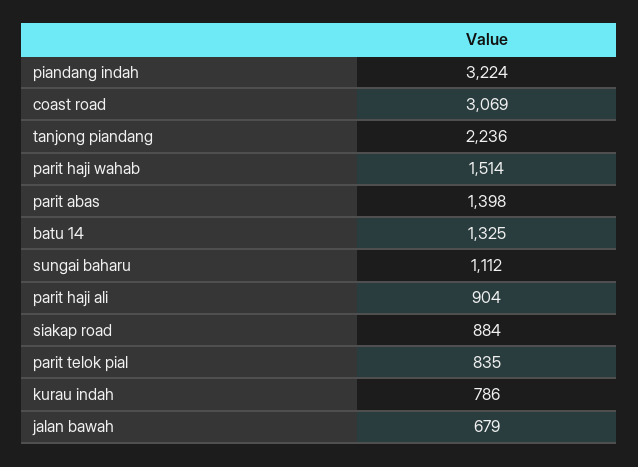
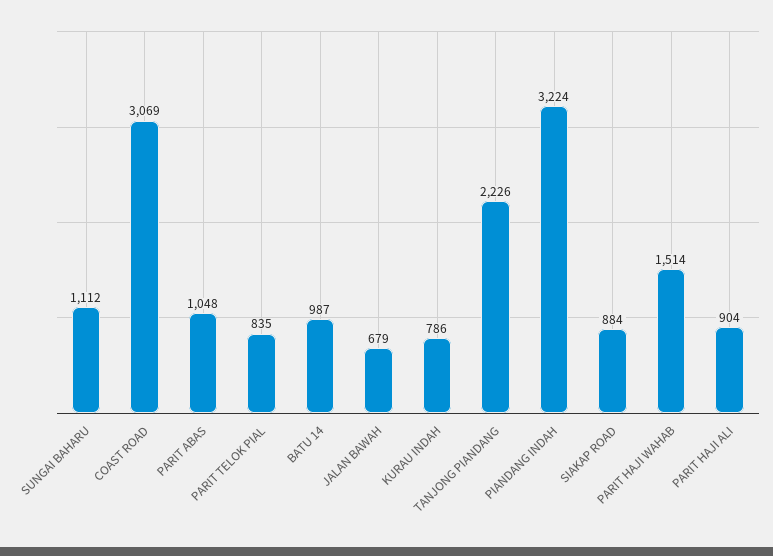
  {
    "piandang indah": 3224,
    "coast road": 3069,
-   "tanjong piandang": 2236,
+   "tanjong piandang": 2226,
    "parit haji wahab": 1514,
-   "parit abas": 1398,
+   "parit abas": 1048,
-   "batu 14": 1325,
+   "batu 14": 987,
    "sungai baharu": 1112,
    "parit haji ali": 904,
    "siakap road": 884,
    "parit telok pial": 835,
    "kurau indah": 786,
    "jalan bawah": 679
  }

